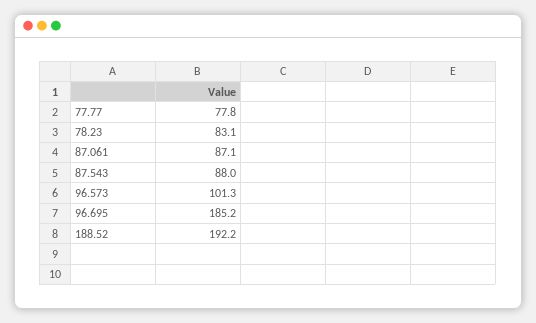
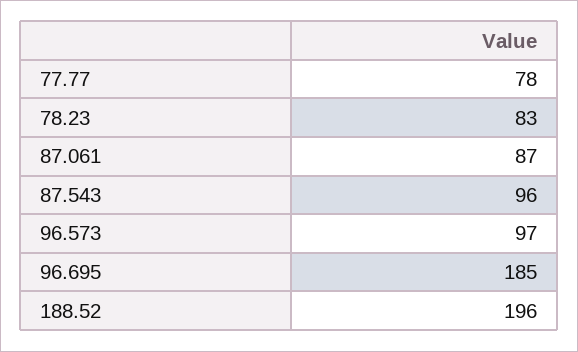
  {
    "77.77": 77.8,
    "78.23": 83.1,
    "87.061": 87.1,
-   "87.543": 88,
+   "87.543": 96,
-   "96.573": 101.3,
+   "96.573": 97,
    "96.695": 185.2,
-   "188.52": 192.2
+   "188.52": 196
  }

